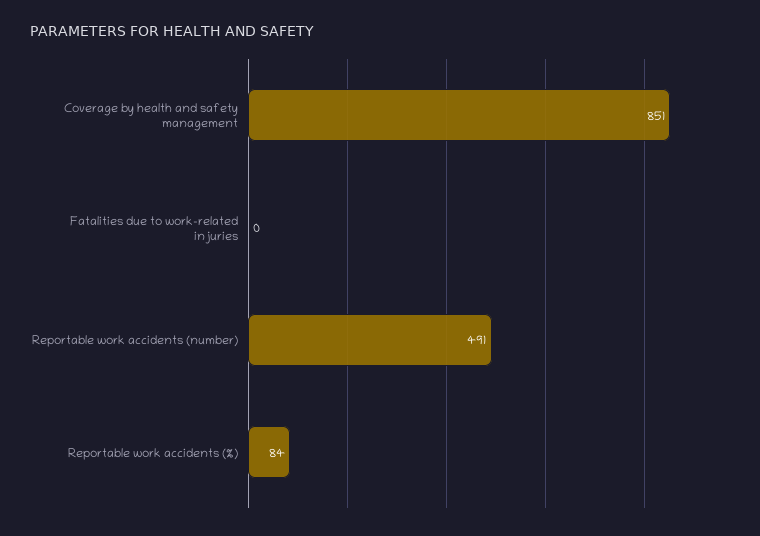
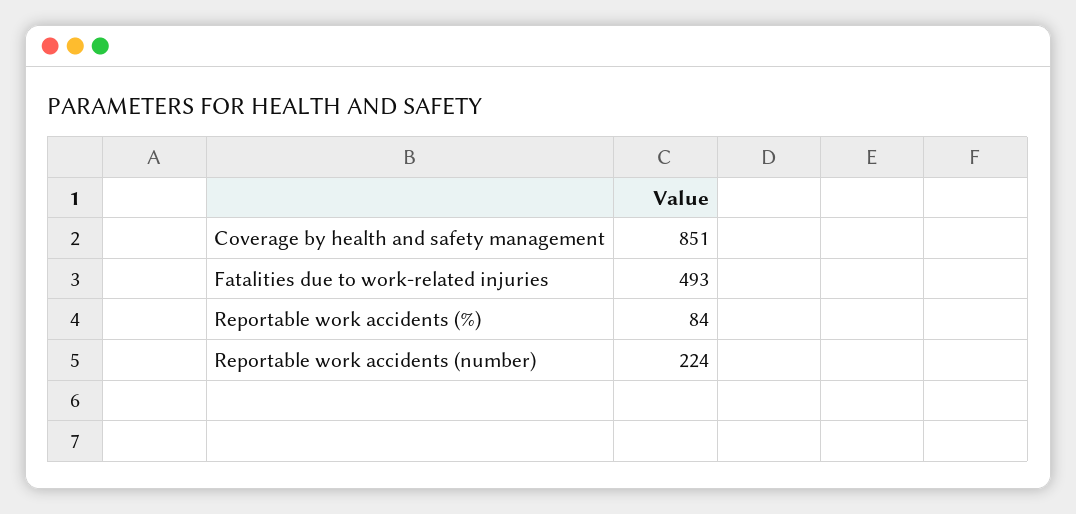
  {
    "Coverage by health and safety management": 851,
-   "Fatalities due to work-related injuries": 0,
+   "Fatalities due to work-related injuries": 493,
-   "Reportable work accidents (number)": 491,
+   "Reportable work accidents (number)": 224,
    "Reportable work accidents (%)": 84
  }

